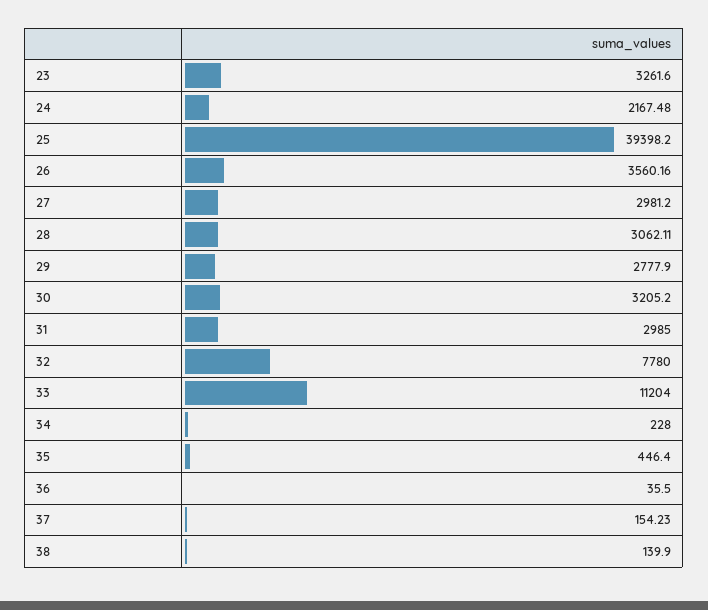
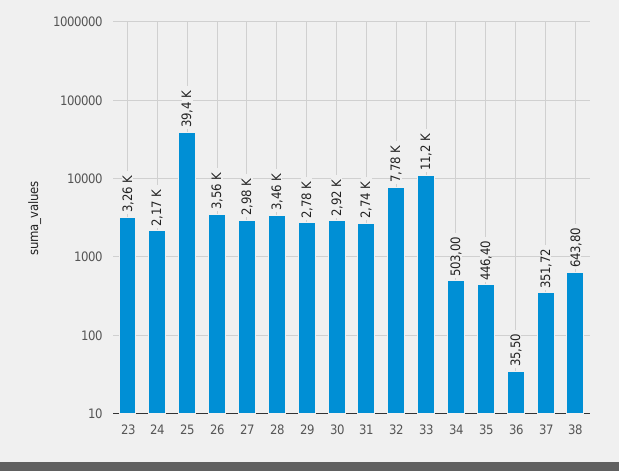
  {
    "23": 3261.6,
    "24": 2167.48,
    "25": 39398.2,
    "26": 3560.16,
    "27": 2981.2,
-   "28": 3062.11,
+   "28": 3460,
    "29": 2777.9,
-   "30": 3205.2,
+   "30": 2920,
-   "31": 2985,
+   "31": 2740,
    "32": 7780,
    "33": 11204,
-   "34": 228,
+   "34": 503,
    "35": 446.4,
    "36": 35.5,
-   "37": 154.23,
+   "37": 351.72,
-   "38": 139.9
+   "38": 643.8
  }

